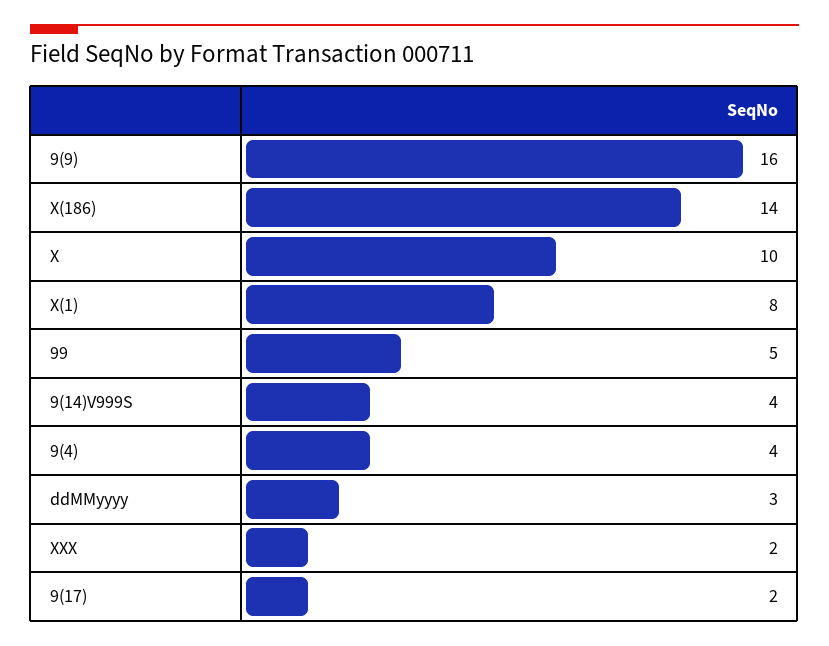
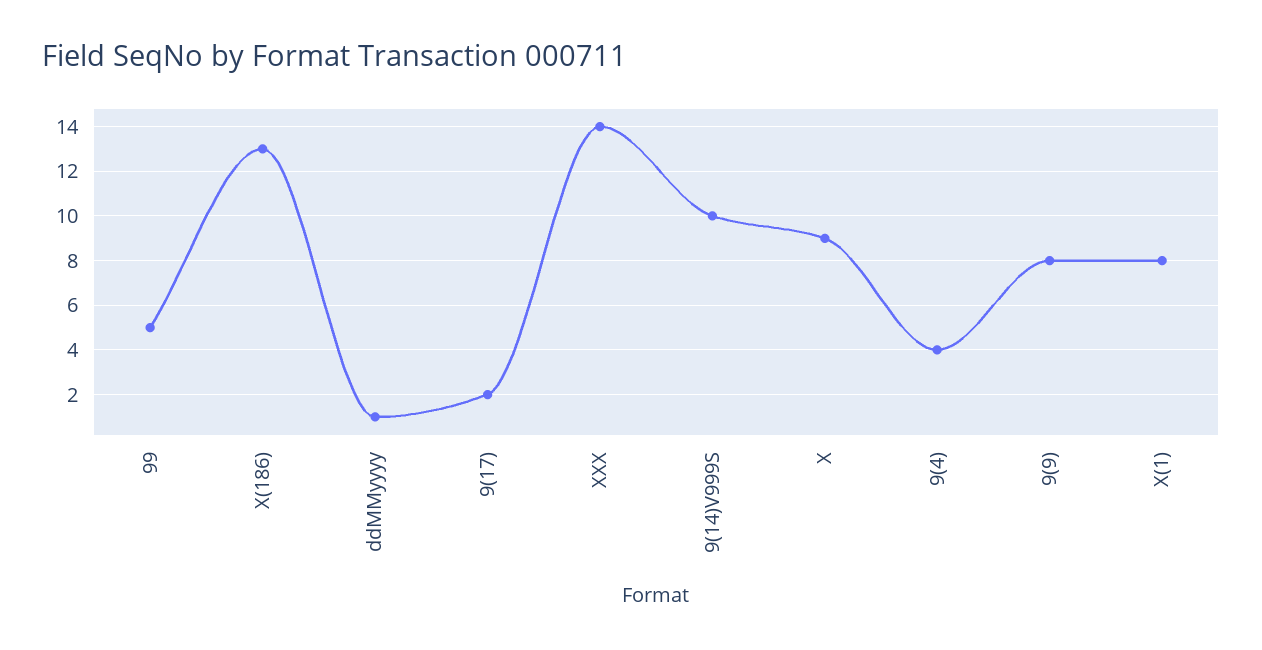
  {
-   "9(9)": 16,
+   "9(9)": 8,
-   "X(186)": 14,
+   "X(186)": 13,
-   "X": 10,
+   "X": 9,
    "X(1)": 8,
    "99": 5,
-   "9(14)V999S": 4,
+   "9(14)V999S": 10,
    "9(4)": 4,
-   "ddMMyyyy": 3,
+   "ddMMyyyy": 1,
-   "XXX": 2,
+   "XXX": 14,
    "9(17)": 2
  }

